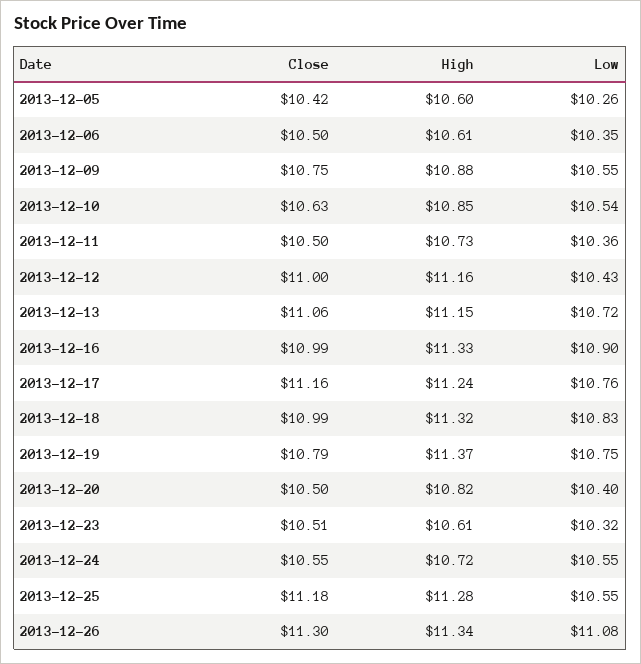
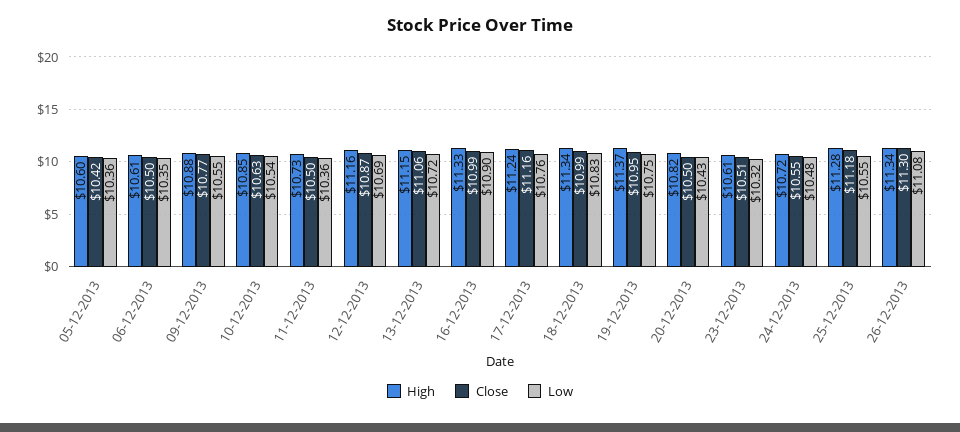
  {
    "Close": {
      "2013-12-05": 10.42,
      "2013-12-06": 10.5,
-     "2013-12-09": 10.75,
+     "2013-12-09": 10.77,
      "2013-12-10": 10.63,
      "2013-12-11": 10.5,
-     "2013-12-12": 11,
+     "2013-12-12": 10.87,
      "2013-12-13": 11.06,
      "2013-12-16": 10.99,
      "2013-12-17": 11.16,
      "2013-12-18": 10.99,
-     "2013-12-19": 10.79,
+     "2013-12-19": 10.95,
      "2013-12-20": 10.5,
      "2013-12-23": 10.51,
      "2013-12-24": 10.55,
      "2013-12-25": 11.18,
      "2013-12-26": 11.3
    },
    "High": {
      "2013-12-05": 10.6,
      "2013-12-06": 10.61,
      "2013-12-09": 10.88,
      "2013-12-10": 10.85,
      "2013-12-11": 10.73,
      "2013-12-12": 11.16,
      "2013-12-13": 11.15,
      "2013-12-16": 11.33,
      "2013-12-17": 11.24,
-     "2013-12-18": 11.32,
+     "2013-12-18": 11.34,
      "2013-12-19": 11.37,
      "2013-12-20": 10.82,
      "2013-12-23": 10.61,
      "2013-12-24": 10.72,
      "2013-12-25": 11.28,
      "2013-12-26": 11.34
    },
    "Low": {
-     "2013-12-05": 10.26,
+     "2013-12-05": 10.36,
      "2013-12-06": 10.35,
      "2013-12-09": 10.55,
      "2013-12-10": 10.54,
      "2013-12-11": 10.36,
-     "2013-12-12": 10.43,
+     "2013-12-12": 10.69,
      "2013-12-13": 10.72,
      "2013-12-16": 10.9,
      "2013-12-17": 10.76,
      "2013-12-18": 10.83,
      "2013-12-19": 10.75,
-     "2013-12-20": 10.4,
+     "2013-12-20": 10.43,
      "2013-12-23": 10.32,
-     "2013-12-24": 10.55,
+     "2013-12-24": 10.48,
      "2013-12-25": 10.55,
      "2013-12-26": 11.08
    }
  }

